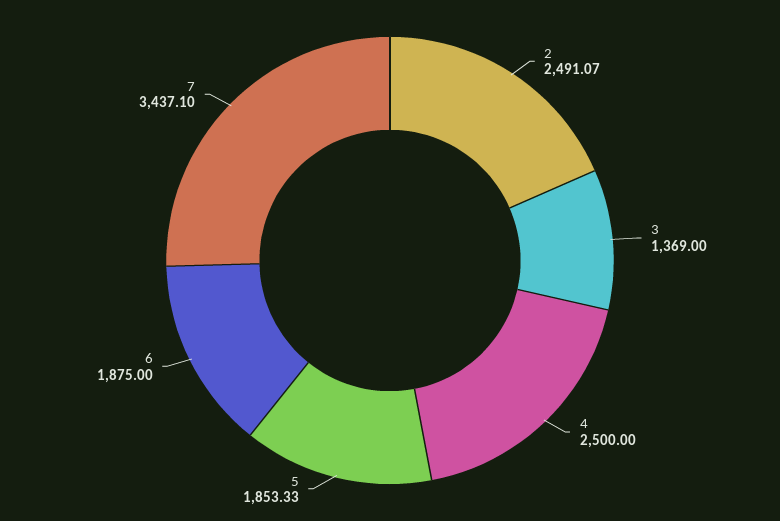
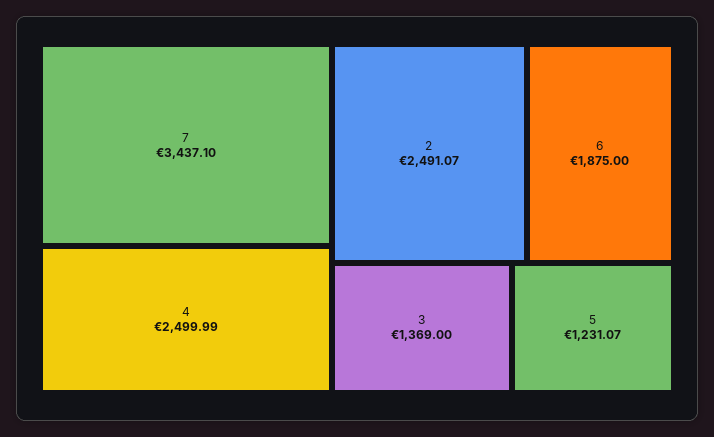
  {
    "2": 2491.07,
    "3": 1369,
-   "4": 2500,
+   "4": 2499.99,
-   "5": 1853.33,
+   "5": 1231.07,
    "6": 1875,
    "7": 3437.1
  }

